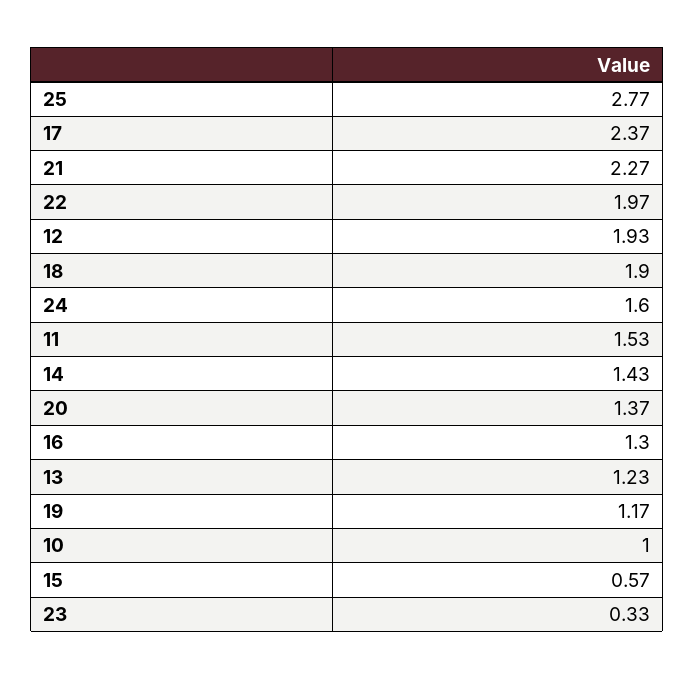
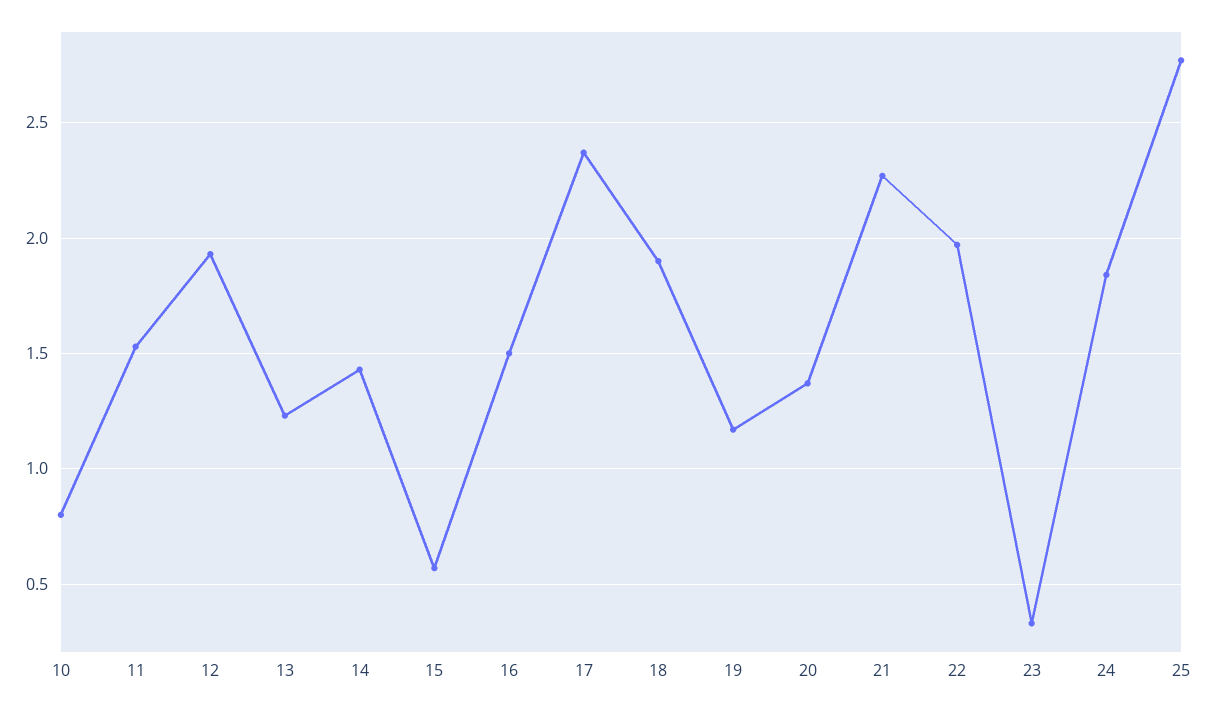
  {
    "25": 2.77,
    "17": 2.37,
    "21": 2.27,
    "22": 1.97,
    "12": 1.93,
    "18": 1.9,
-   "24": 1.6,
+   "24": 1.85,
    "11": 1.53,
    "14": 1.43,
    "20": 1.37,
-   "16": 1.3,
+   "16": 1.5,
    "13": 1.23,
    "19": 1.17,
-   "10": 1,
+   "10": 0.8,
    "15": 0.57,
    "23": 0.33
  }

